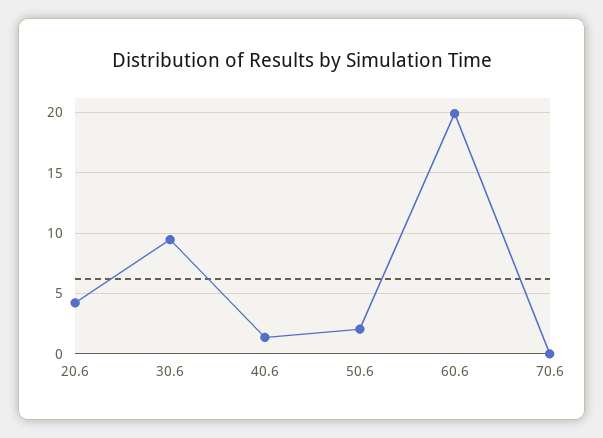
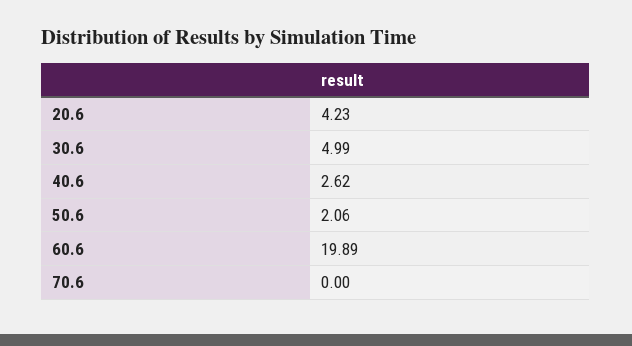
  {
    "20.6": 4.23,
-   "30.6": 9.5,
+   "30.6": 4.99,
-   "40.6": 1.5,
+   "40.6": 2.62,
    "50.6": 2.06,
    "60.6": 19.89,
    "70.6": 0
  }

